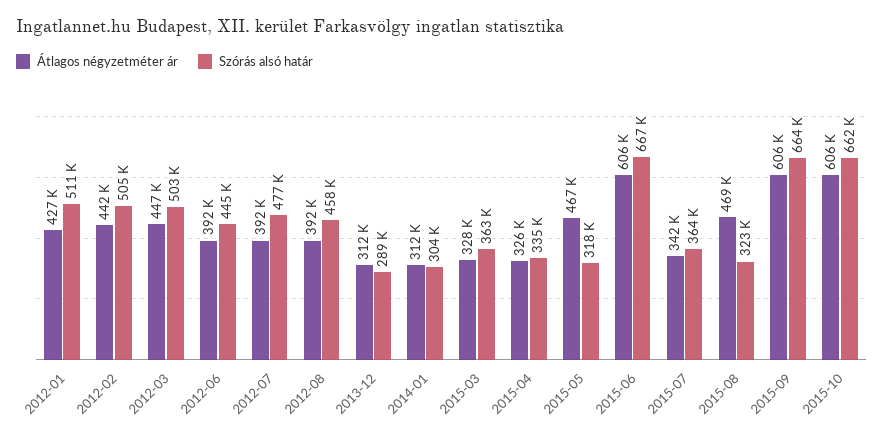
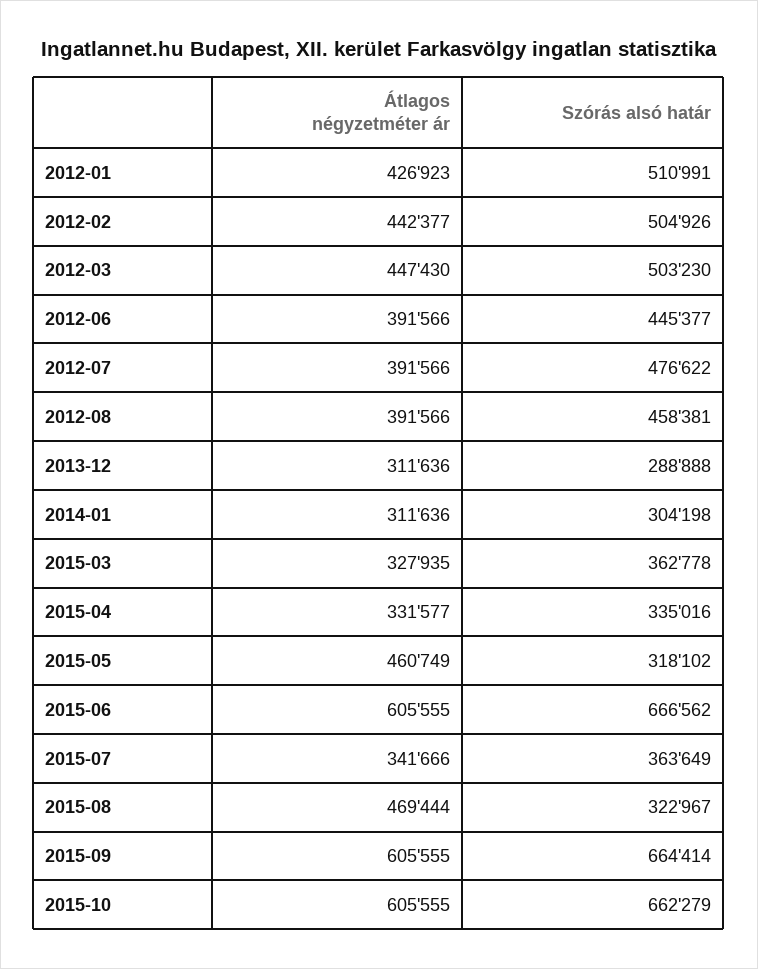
  {
    "Átlagos négyzetméter ár": {
      "2012-01": 426923,
      "2012-02": 442377,
      "2012-03": 447430,
      "2012-06": 391566,
      "2012-07": 391566,
      "2012-08": 391566,
      "2013-12": 311636,
      "2014-01": 311636,
      "2015-03": 327935,
-     "2015-04": 326000,
+     "2015-04": 331577,
-     "2015-05": 467000,
+     "2015-05": 460749,
      "2015-06": 605555,
      "2015-07": 341666,
      "2015-08": 469444,
      "2015-09": 605555,
      "2015-10": 605555
    },
    "Szórás alsó határ": {
      "2012-01": 510991,
      "2012-02": 504926,
      "2012-03": 503230,
      "2012-06": 445377,
      "2012-07": 476622,
      "2012-08": 458381,
      "2013-12": 288888,
      "2014-01": 304198,
      "2015-03": 362778,
      "2015-04": 335016,
      "2015-05": 318102,
      "2015-06": 666562,
      "2015-07": 363649,
      "2015-08": 322967,
      "2015-09": 664414,
      "2015-10": 662279
    }
  }

